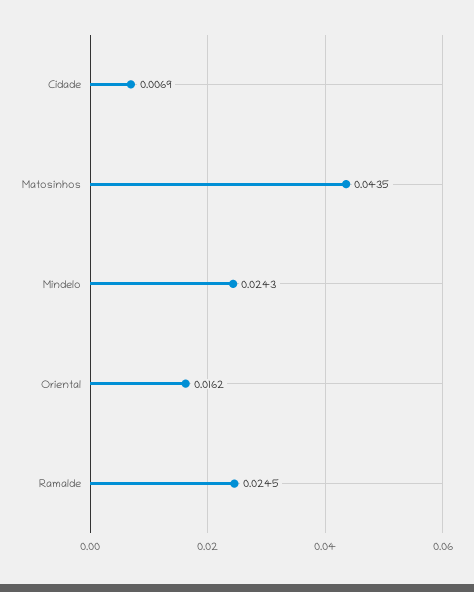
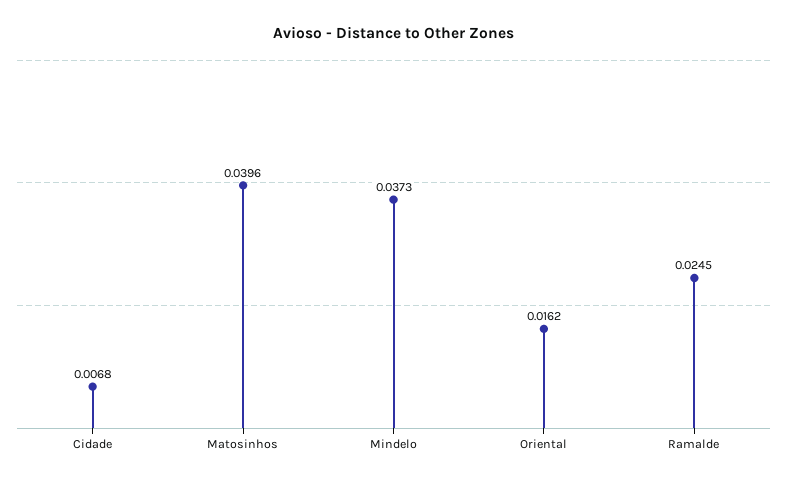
  {
-   "Cidade": 0.0069,
+   "Cidade": 0.0068,
-   "Matosinhos": 0.0435,
+   "Matosinhos": 0.0396,
-   "Mindelo": 0.0243,
+   "Mindelo": 0.0373,
    "Oriental": 0.0162,
    "Ramalde": 0.0245
  }

